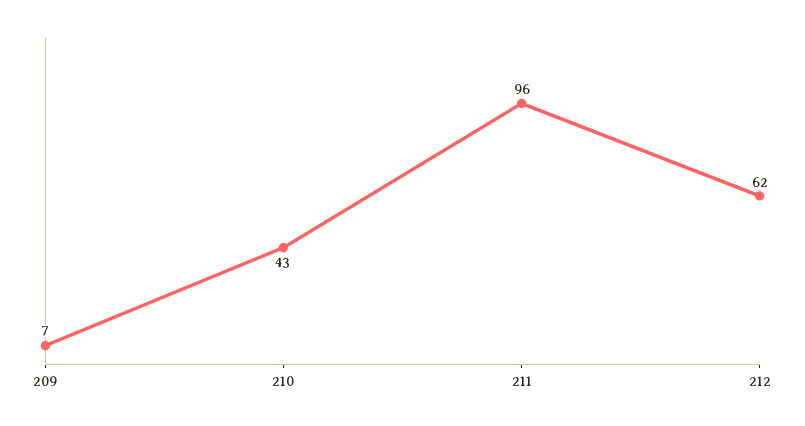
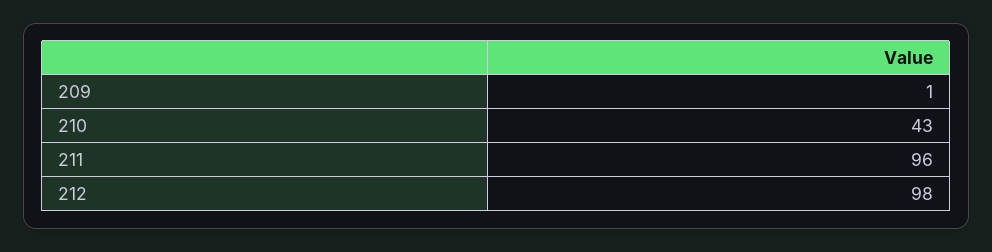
  {
-   "209": 7,
+   "209": 1,
    "210": 43,
    "211": 96,
-   "212": 62
+   "212": 98
  }

